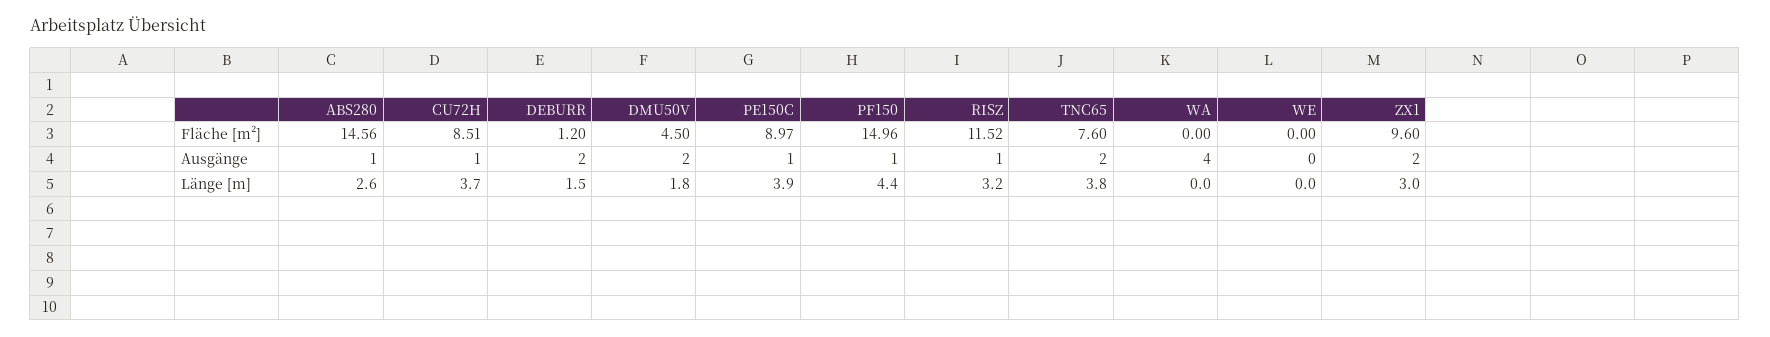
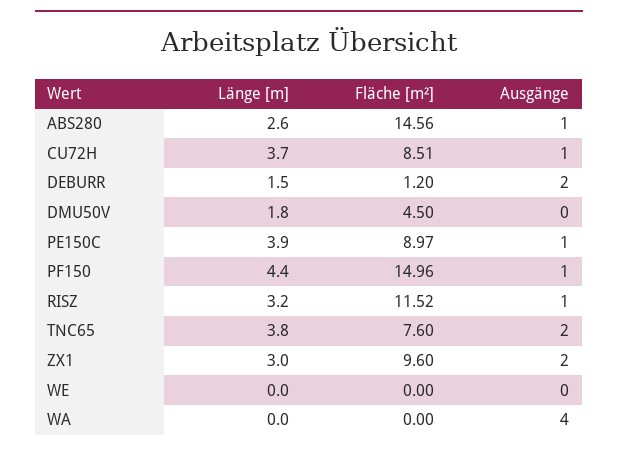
  {
    "ABS280": {
      "Fläche [m²]": 14.56,
      "Ausgänge": 1,
      "Länge [m]": 2.6
    },
    "CU72H": {
      "Fläche [m²]": 8.51,
      "Ausgänge": 1,
      "Länge [m]": 3.7
    },
    "DEBURR": {
      "Fläche [m²]": 1.2,
      "Ausgänge": 2,
      "Länge [m]": 1.5
    },
    "DMU50V": {
      "Fläche [m²]": 4.5,
-     "Ausgänge": 2,
+     "Ausgänge": 0,
      "Länge [m]": 1.8
    },
    "PE150C": {
      "Fläche [m²]": 8.97,
      "Ausgänge": 1,
      "Länge [m]": 3.9
    },
    "PF150": {
      "Fläche [m²]": 14.96,
      "Ausgänge": 1,
      "Länge [m]": 4.4
    },
    "RISZ": {
      "Fläche [m²]": 11.52,
      "Ausgänge": 1,
      "Länge [m]": 3.2
    },
    "TNC65": {
      "Fläche [m²]": 7.6,
      "Ausgänge": 2,
      "Länge [m]": 3.8
    },
    "WA": {
      "Fläche [m²]": 0,
      "Ausgänge": 4,
      "Länge [m]": 0
    },
    "WE": {
      "Fläche [m²]": 0,
      "Ausgänge": 0,
      "Länge [m]": 0
    },
    "ZX1": {
      "Fläche [m²]": 9.6,
      "Ausgänge": 2,
      "Länge [m]": 3
    }
  }

